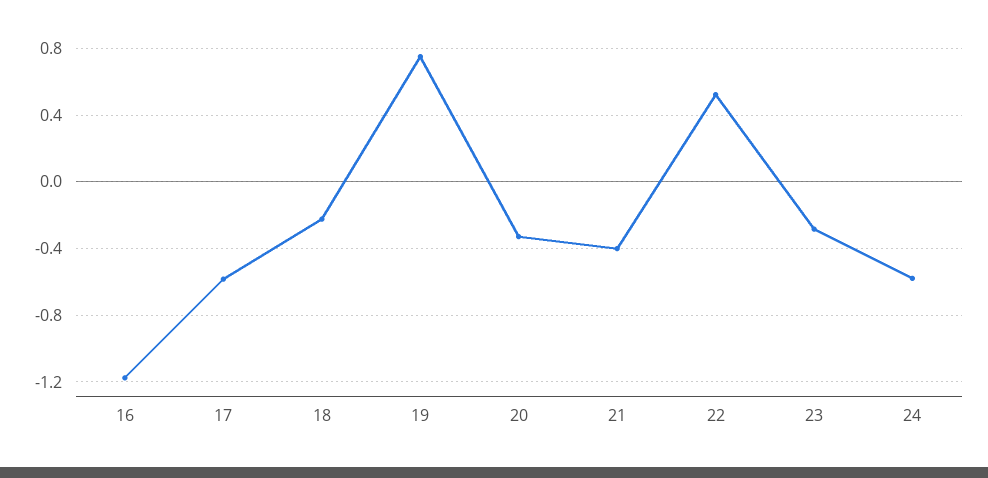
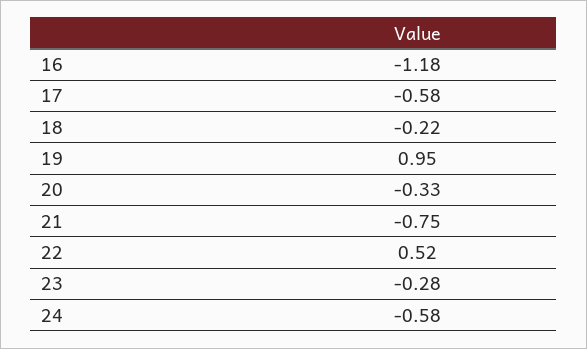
  {
    "16": -1.18,
    "17": -0.58,
    "18": -0.22,
-   "19": 0.75,
+   "19": 0.95,
    "20": -0.33,
-   "21": -0.4,
+   "21": -0.75,
    "22": 0.52,
    "23": -0.28,
    "24": -0.58
  }

